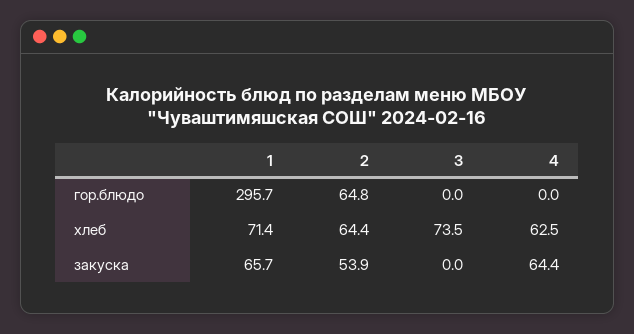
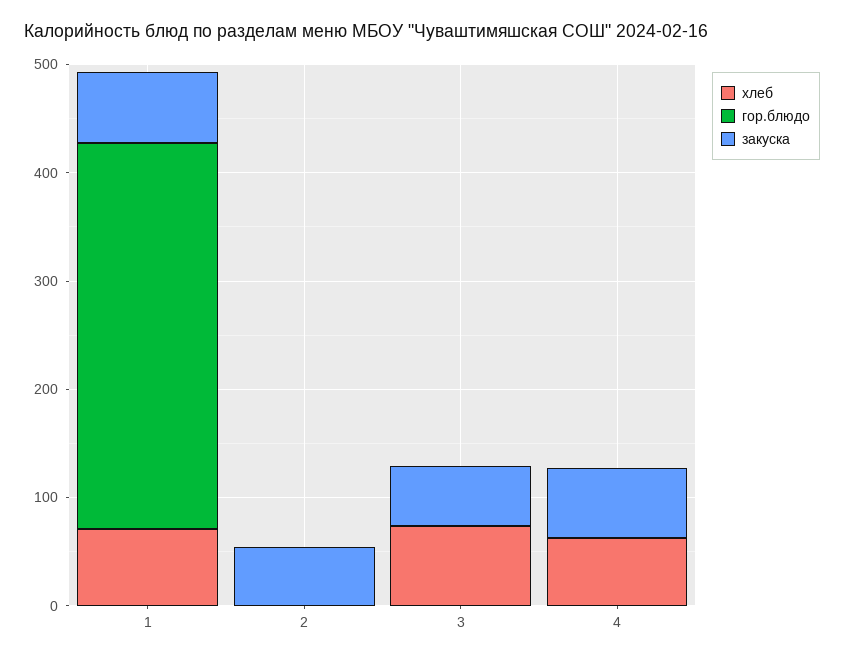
  {
    "гор.блюдо": {
-     "1": 295.7,
+     "1": 360,
-     "2": 64.8,
+     "2": 0,
      "3": 0,
      "4": 0
    },
    "хлеб": {
      "1": 71.4,
-     "2": 64.4,
+     "2": 0,
      "3": 73.5,
      "4": 62.5
    },
    "закуска": {
      "1": 65.7,
      "2": 53.9,
-     "3": 0,
+     "3": 60,
      "4": 64.4
    }
  }

